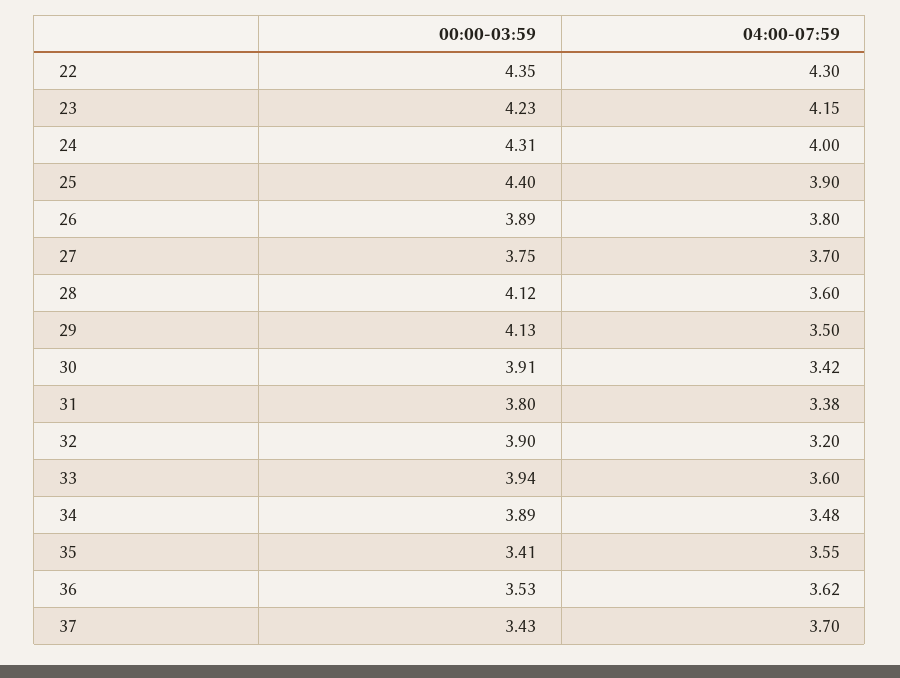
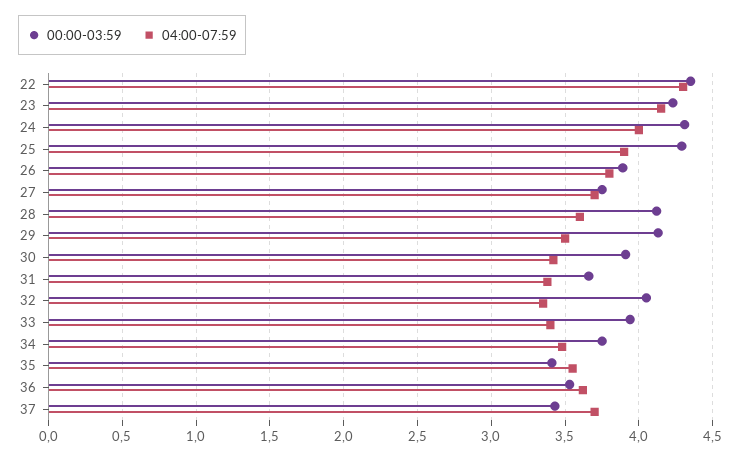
  {
    "00:00-03:59": {
      "22": 4.35,
      "23": 4.23,
      "24": 4.31,
-     "25": 4.4,
+     "25": 4.3,
      "26": 3.89,
      "27": 3.75,
      "28": 4.12,
      "29": 4.13,
      "30": 3.91,
-     "31": 3.8,
+     "31": 3.65,
-     "32": 3.9,
+     "32": 4.05,
      "33": 3.94,
-     "34": 3.89,
+     "34": 3.75,
      "35": 3.41,
      "36": 3.53,
      "37": 3.43
    },
    "04:00-07:59": {
      "22": 4.3,
      "23": 4.15,
      "24": 4,
      "25": 3.9,
      "26": 3.8,
      "27": 3.7,
      "28": 3.6,
      "29": 3.5,
      "30": 3.42,
      "31": 3.38,
-     "32": 3.2,
+     "32": 3.35,
-     "33": 3.6,
+     "33": 3.4,
      "34": 3.48,
      "35": 3.55,
      "36": 3.62,
      "37": 3.7
    }
  }

